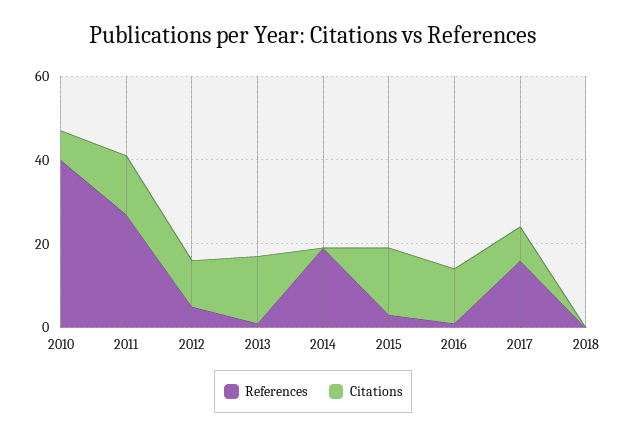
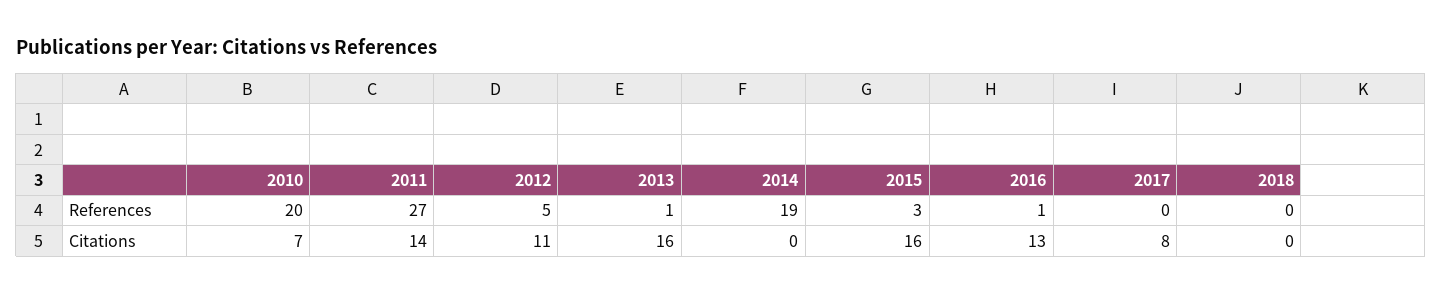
  {
    "References": {
-     "2010": 40,
+     "2010": 20,
      "2011": 27,
      "2012": 5,
      "2013": 1,
      "2014": 19,
      "2015": 3,
      "2016": 1,
-     "2017": 15,
+     "2017": 0,
      "2018": 0
    },
    "Citations": {
      "2010": 7,
      "2011": 14,
      "2012": 11,
      "2013": 16,
      "2014": 0,
      "2015": 16,
      "2016": 13,
      "2017": 8,
      "2018": 0
    }
  }

